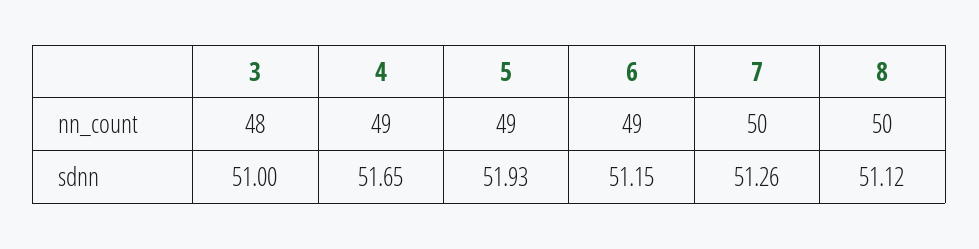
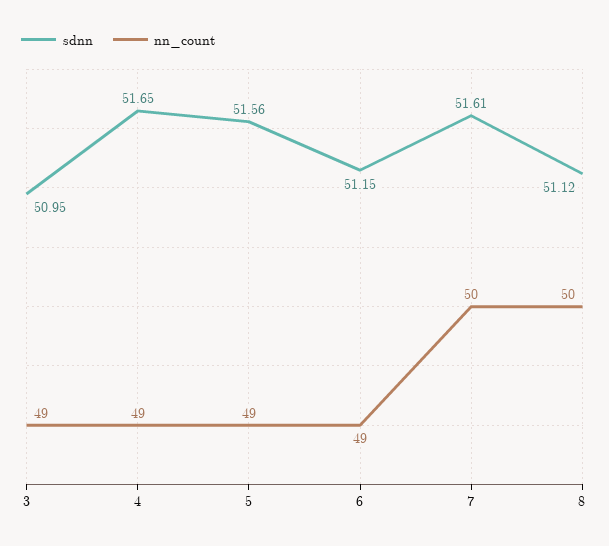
  {
    "nn_count": {
-     "3": 48,
+     "3": 49,
      "4": 49,
      "5": 49,
      "6": 49,
      "7": 50,
      "8": 50
    },
    "sdnn": {
-     "3": 51,
+     "3": 50.95,
      "4": 51.65,
-     "5": 51.93,
+     "5": 51.56,
      "6": 51.15,
-     "7": 51.26,
+     "7": 51.61,
      "8": 51.12
    }
  }

